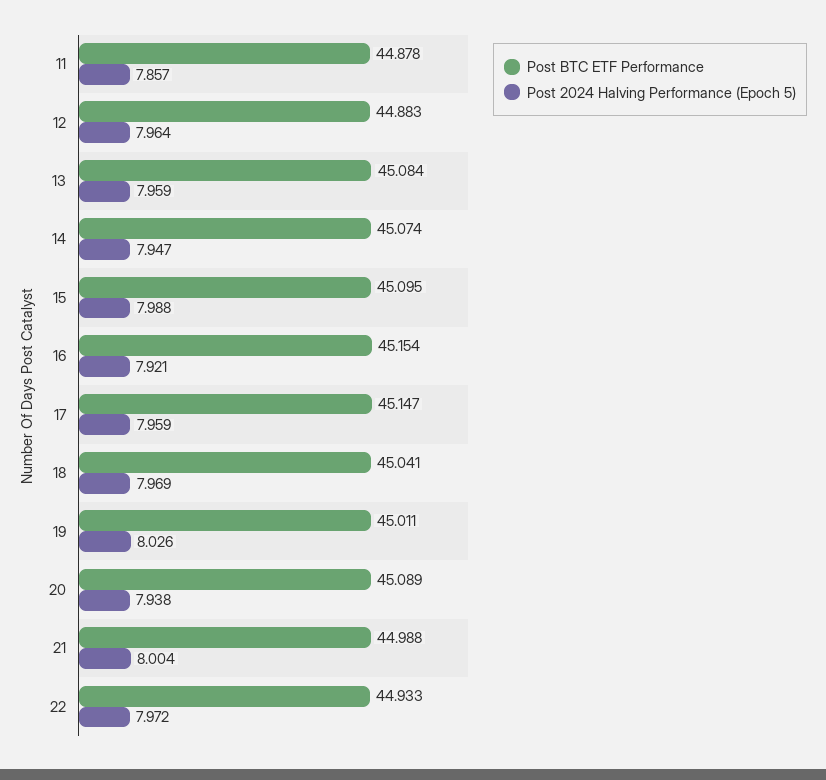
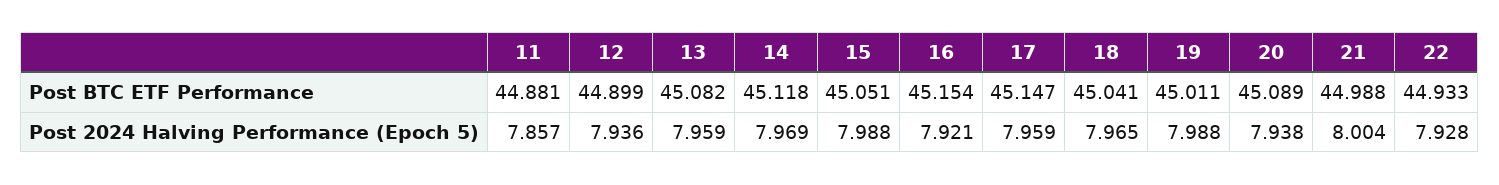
  {
    "Post BTC ETF Performance": {
-     "11": 44.878,
+     "11": 44.881,
-     "12": 44.883,
+     "12": 44.899,
-     "13": 45.084,
+     "13": 45.082,
-     "14": 45.074,
+     "14": 45.118,
-     "15": 45.095,
+     "15": 45.051,
      "16": 45.154,
      "17": 45.147,
      "18": 45.041,
      "19": 45.011,
      "20": 45.089,
      "21": 44.988,
      "22": 44.933
    },
    "Post 2024 Halving Performance (Epoch 5)": {
      "11": 7.857,
-     "12": 7.964,
+     "12": 7.936,
      "13": 7.959,
-     "14": 7.947,
+     "14": 7.969,
      "15": 7.988,
      "16": 7.921,
      "17": 7.959,
-     "18": 7.969,
+     "18": 7.965,
-     "19": 8.026,
+     "19": 7.988,
      "20": 7.938,
      "21": 8.004,
-     "22": 7.972
+     "22": 7.928
    }
  }

